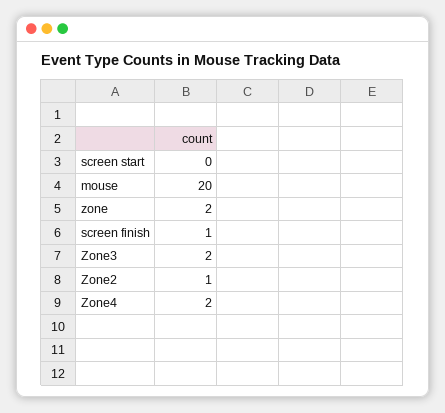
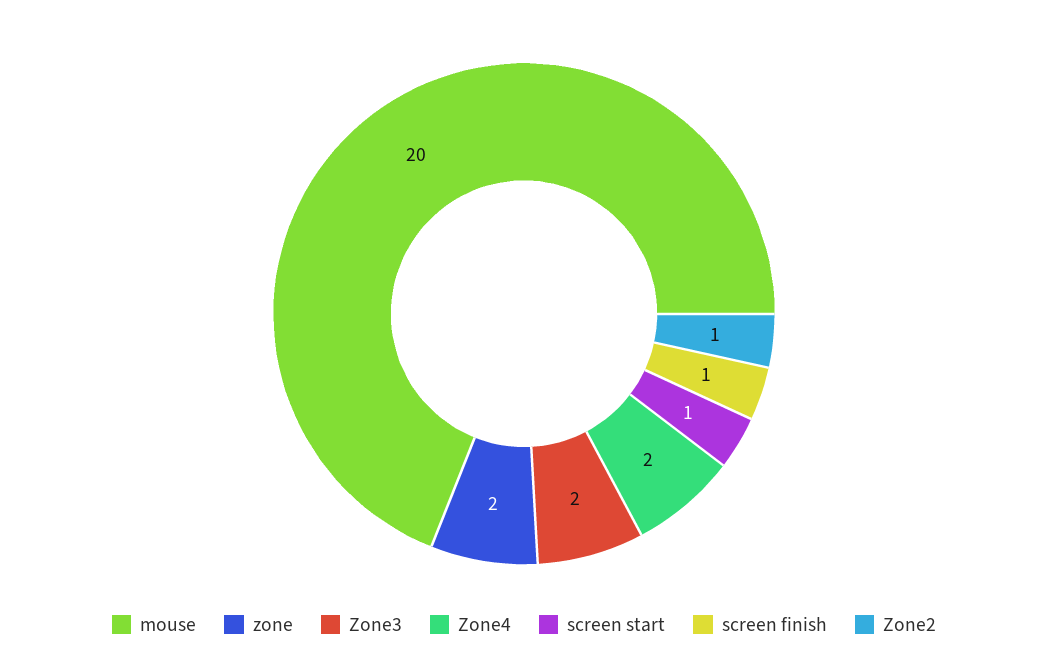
  {
-   "screen start": 0,
+   "screen start": 1,
    "mouse": 20,
    "zone": 2,
    "screen finish": 1,
    "Zone3": 2,
    "Zone2": 1,
    "Zone4": 2
  }

